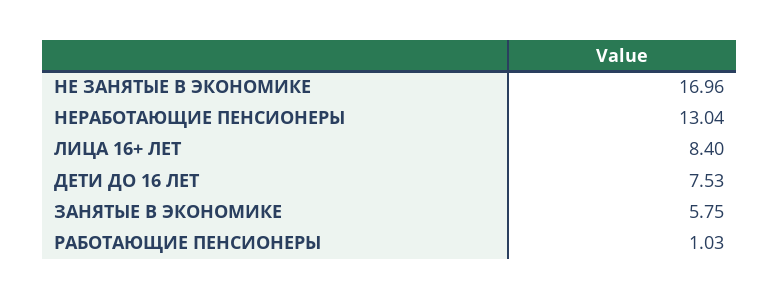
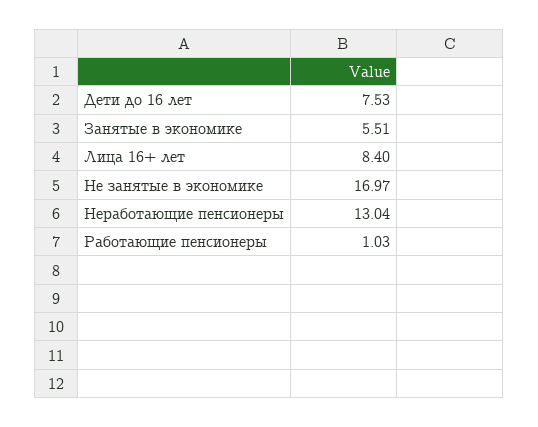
  {
-   "НЕ ЗАНЯТЫЕ В ЭКОНОМИКЕ": 16.96,
+   "НЕ ЗАНЯТЫЕ В ЭКОНОМИКЕ": 16.97,
    "НЕРАБОТАЮЩИЕ ПЕНСИОНЕРЫ": 13.04,
    "ЛИЦА 16+ ЛЕТ": 8.4,
    "ДЕТИ ДО 16 ЛЕТ": 7.53,
-   "ЗАНЯТЫЕ В ЭКОНОМИКЕ": 5.75,
+   "ЗАНЯТЫЕ В ЭКОНОМИКЕ": 5.51,
    "РАБОТАЮЩИЕ ПЕНСИОНЕРЫ": 1.03
  }

